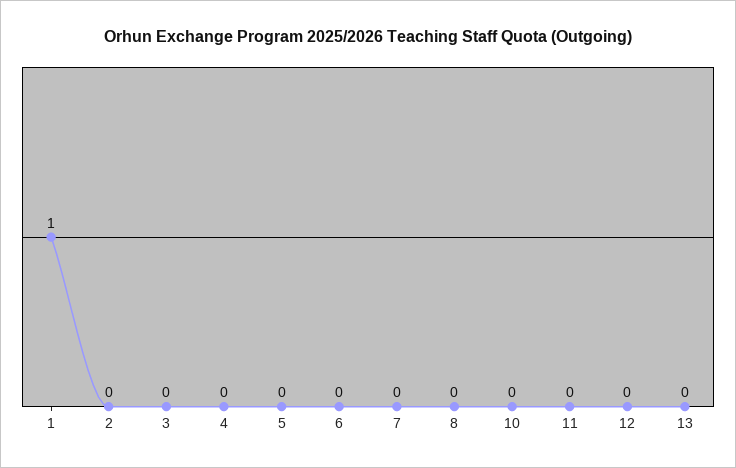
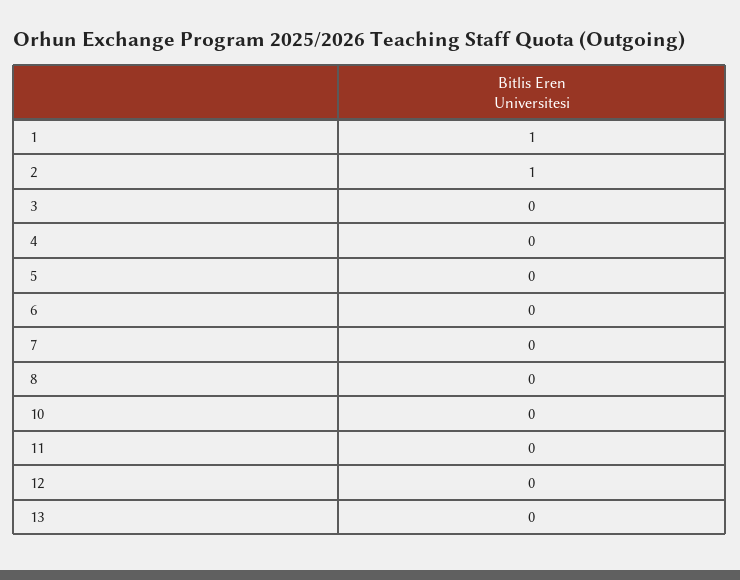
  {
    "1": 1,
-   "2": 0,
+   "2": 1,
    "3": 0,
    "4": 0,
    "5": 0,
    "6": 0,
    "7": 0,
    "8": 0,
    "10": 0,
    "11": 0,
    "12": 0,
    "13": 0
  }

